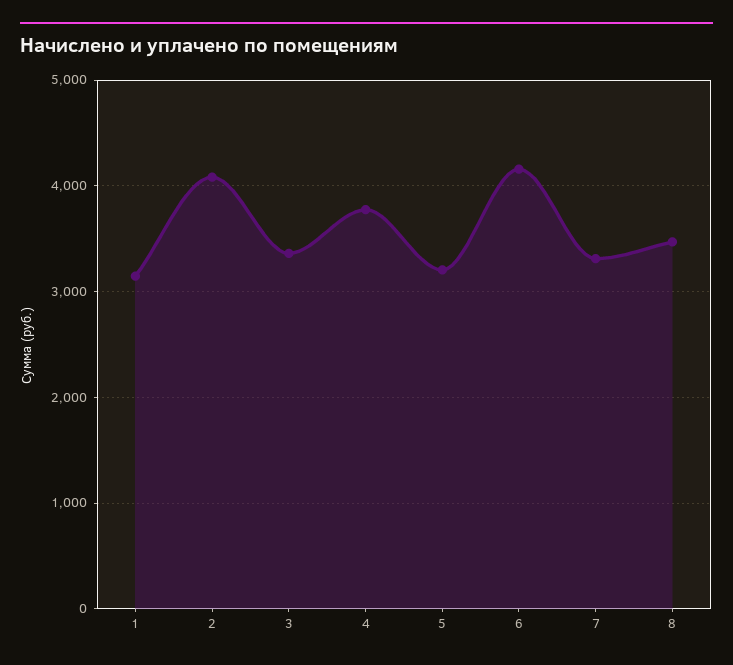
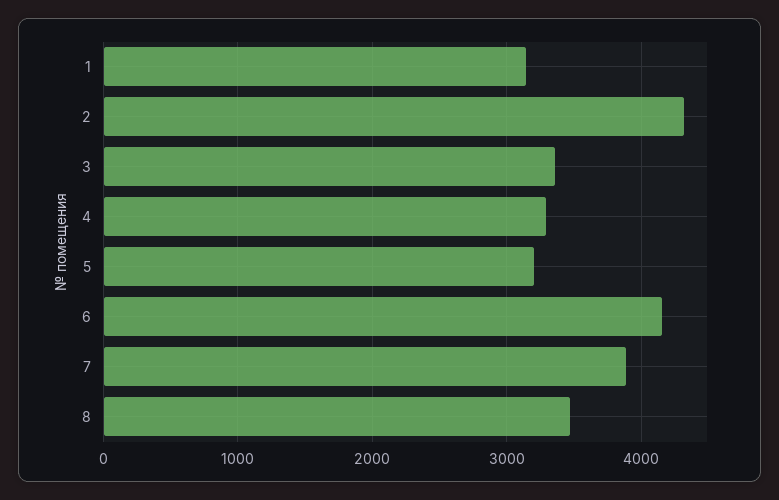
  {
    "1": 3100,
-   "2": 4100,
+   "2": 4300,
    "3": 3400,
-   "4": 3800,
+   "4": 3300,
    "5": 3200,
    "6": 4200,
-   "7": 3300,
+   "7": 3900,
    "8": 3500
  }

